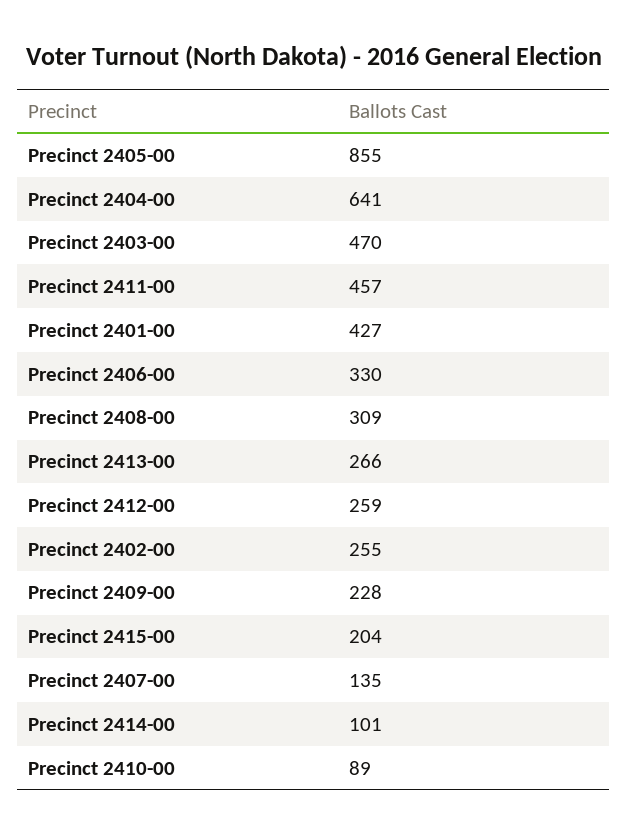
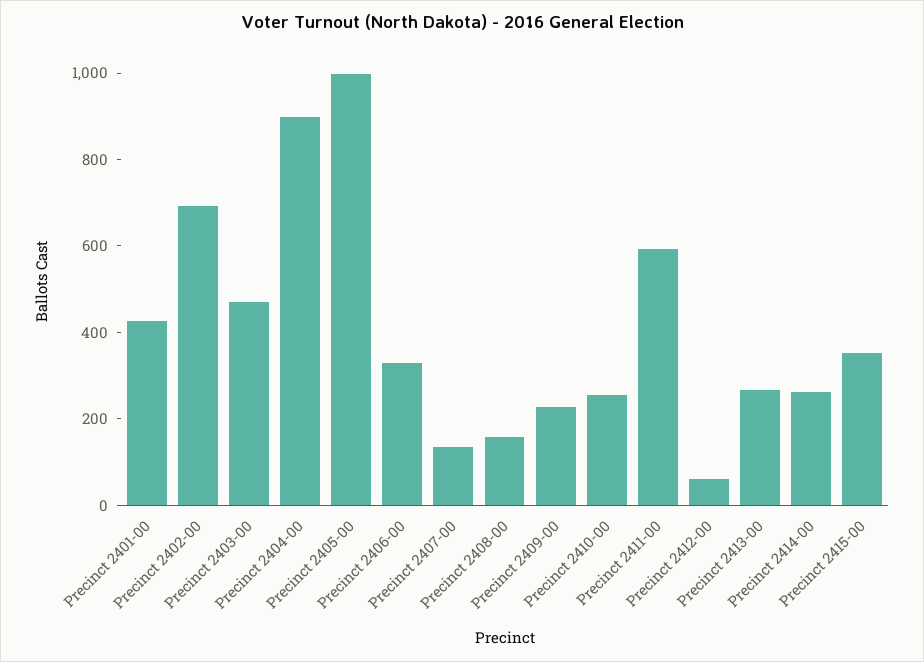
  {
-   "Precinct 2405-00": 855,
+   "Precinct 2405-00": 1000,
-   "Precinct 2404-00": 641,
+   "Precinct 2404-00": 900,
    "Precinct 2403-00": 470,
-   "Precinct 2411-00": 457,
+   "Precinct 2411-00": 600,
    "Precinct 2401-00": 427,
    "Precinct 2406-00": 330,
-   "Precinct 2408-00": 309,
+   "Precinct 2408-00": 150,
    "Precinct 2413-00": 266,
-   "Precinct 2412-00": 259,
+   "Precinct 2412-00": 50,
-   "Precinct 2402-00": 255,
+   "Precinct 2402-00": 700,
    "Precinct 2409-00": 228,
-   "Precinct 2415-00": 204,
+   "Precinct 2415-00": 350,
    "Precinct 2407-00": 135,
-   "Precinct 2414-00": 101,
+   "Precinct 2414-00": 250,
-   "Precinct 2410-00": 89
+   "Precinct 2410-00": 250
  }

